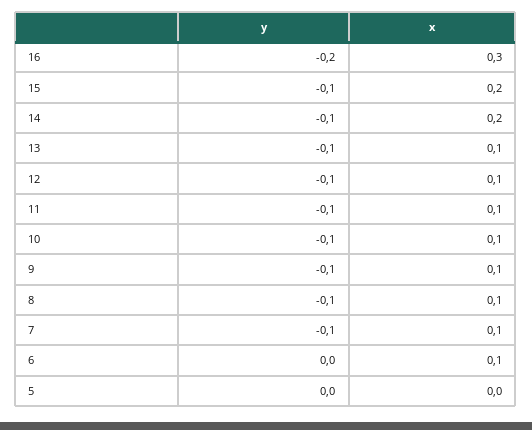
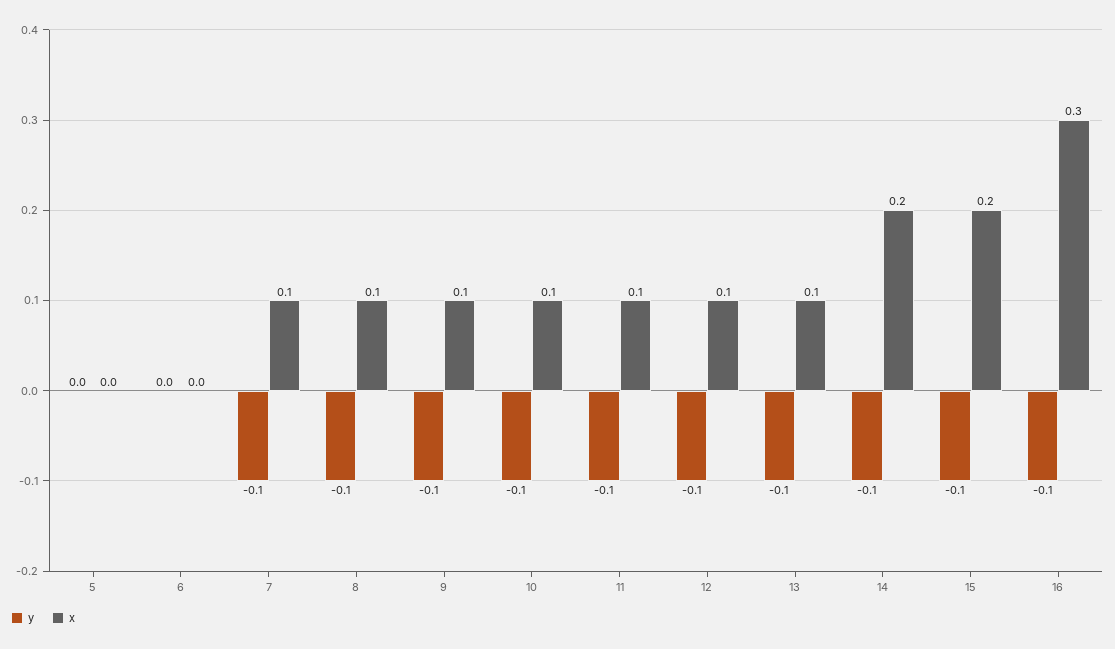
  {
    "y": {
-     "16": -0.2,
+     "16": -0.1,
      "15": -0.1,
      "14": -0.1,
      "13": -0.1,
      "12": -0.1,
      "11": -0.1,
      "10": -0.1,
      "9": -0.1,
      "8": -0.1,
      "7": -0.1,
      "6": 0,
      "5": 0
    },
    "x": {
      "16": 0.3,
      "15": 0.2,
      "14": 0.2,
      "13": 0.1,
      "12": 0.1,
      "11": 0.1,
      "10": 0.1,
      "9": 0.1,
      "8": 0.1,
      "7": 0.1,
-     "6": 0.1,
+     "6": 0,
      "5": 0
    }
  }

